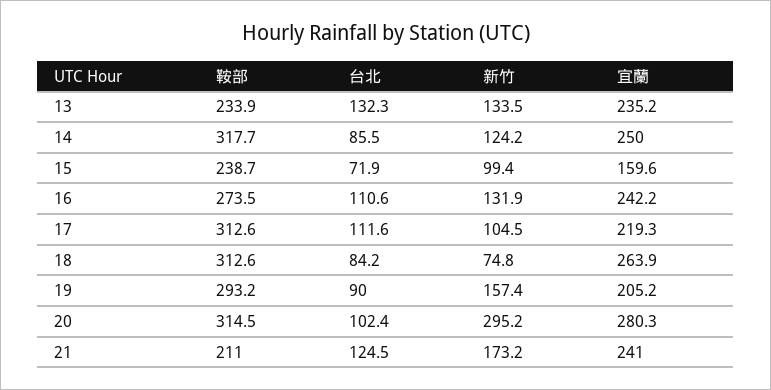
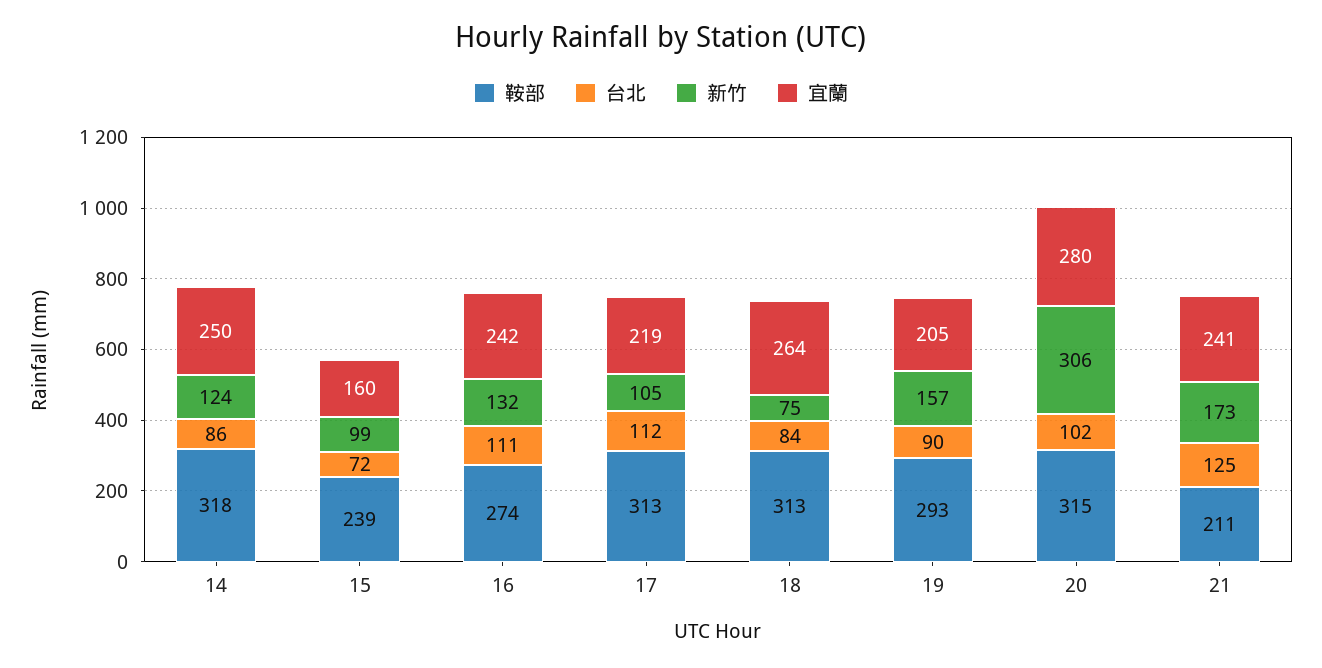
  {
    "鞍部": {
-     "13": 233.9,
      "14": 317.7,
      "15": 238.7,
      "16": 273.5,
      "17": 312.6,
      "18": 312.6,
      "19": 293.2,
      "20": 314.5,
      "21": 211
    },
    "台北": {
-     "13": 132.3,
      "14": 85.5,
      "15": 71.9,
      "16": 110.6,
      "17": 111.6,
      "18": 84.2,
      "19": 90,
      "20": 102.4,
      "21": 124.5
    },
    "新竹": {
-     "13": 133.5,
      "14": 124.2,
      "15": 99.4,
      "16": 131.9,
      "17": 104.5,
      "18": 74.8,
      "19": 157.4,
-     "20": 295.2,
+     "20": 306,
      "21": 173.2
    },
    "宜蘭": {
-     "13": 235.2,
      "14": 250,
      "15": 159.6,
      "16": 242.2,
      "17": 219.3,
      "18": 263.9,
      "19": 205.2,
      "20": 280.3,
      "21": 241
    }
  }

